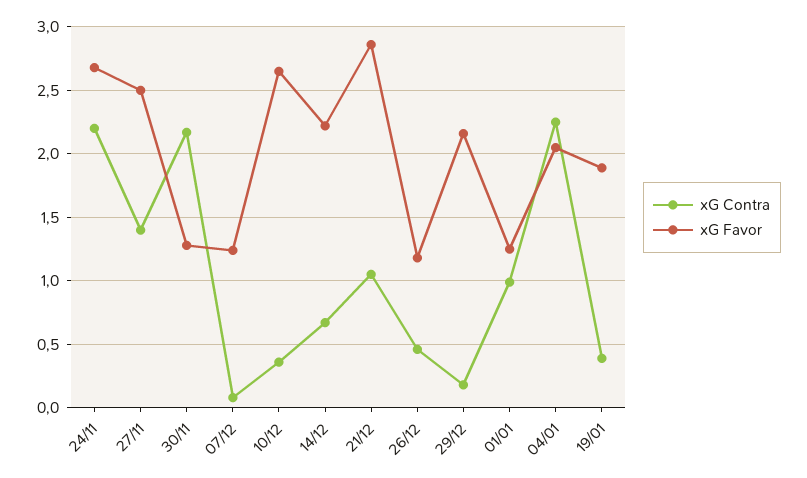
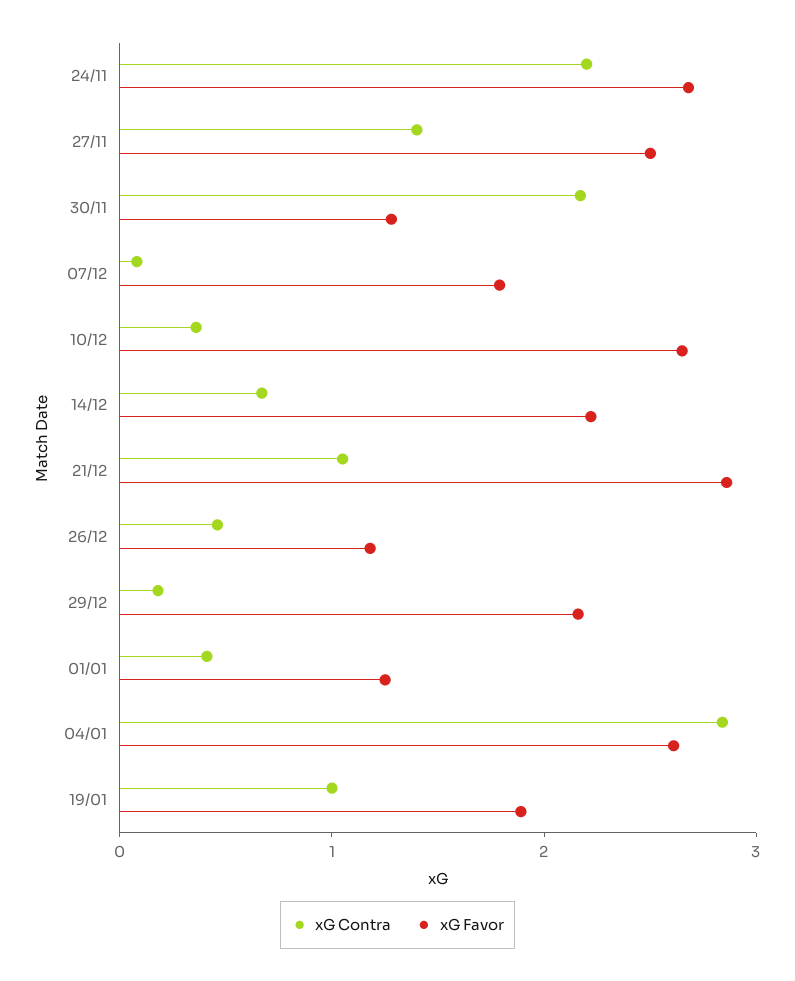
  {
    "xG Contra": {
      "24/11": 2.2,
      "27/11": 1.4,
      "30/11": 2.15,
      "07/12": 0.1,
      "10/12": 0.35,
      "14/12": 0.65,
      "21/12": 1.05,
      "26/12": 0.45,
      "29/12": 0.2,
-     "01/01": 1,
+     "01/01": 0.4,
-     "04/01": 2.25,
+     "04/01": 2.8,
-     "19/01": 0.4
+     "19/01": 1
    },
    "xG Favor": {
      "24/11": 2.7,
      "27/11": 2.5,
      "30/11": 1.3,
-     "07/12": 1.25,
+     "07/12": 1.8,
      "10/12": 2.65,
      "14/12": 2.2,
      "21/12": 2.85,
      "26/12": 1.2,
      "29/12": 2.15,
      "01/01": 1.25,
-     "04/01": 2.05,
+     "04/01": 2.6,
      "19/01": 1.9
    }
  }

